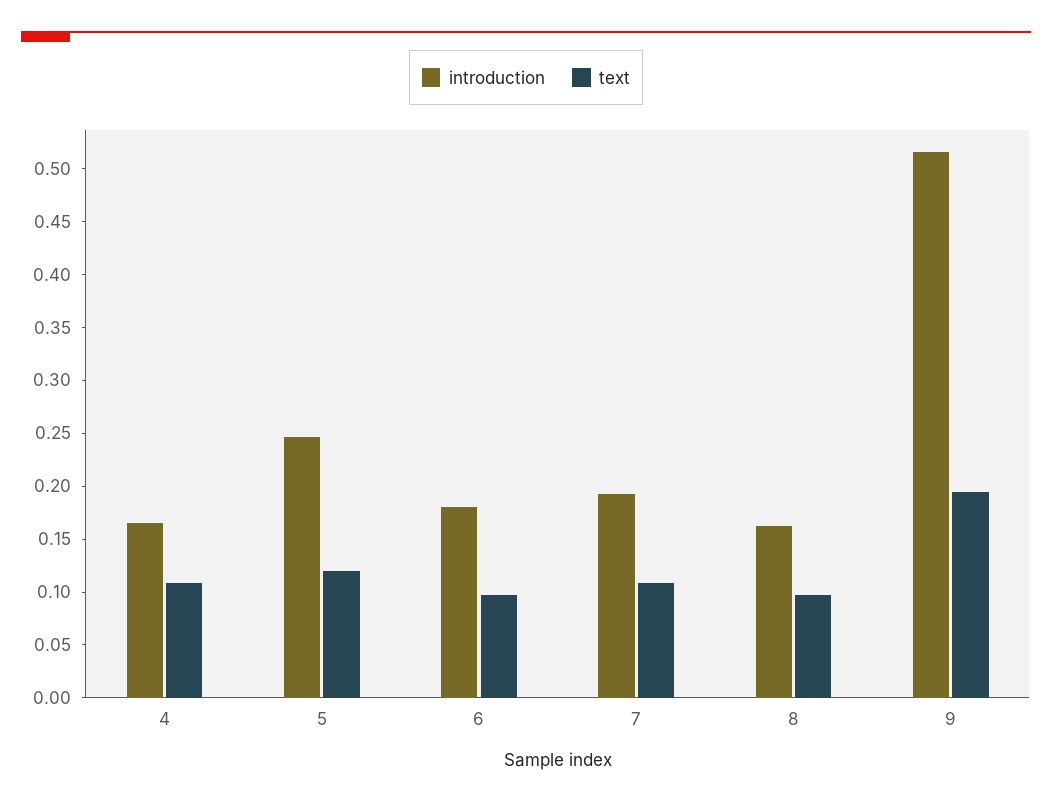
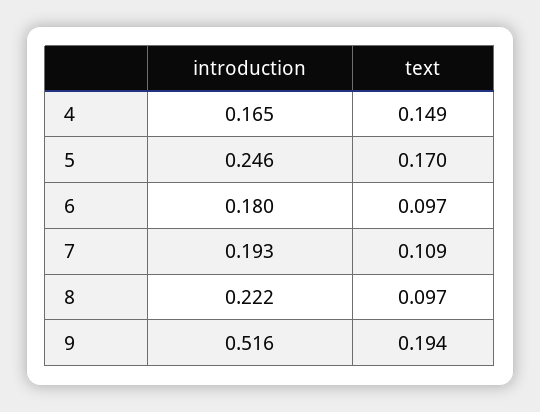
  {
    "introduction": {
      "4": 0.165,
      "5": 0.246,
      "6": 0.18,
      "7": 0.193,
-     "8": 0.16,
+     "8": 0.222,
      "9": 0.516
    },
    "text": {
-     "4": 0.11,
+     "4": 0.149,
-     "5": 0.12,
+     "5": 0.17,
      "6": 0.097,
      "7": 0.109,
      "8": 0.097,
      "9": 0.194
    }
  }

